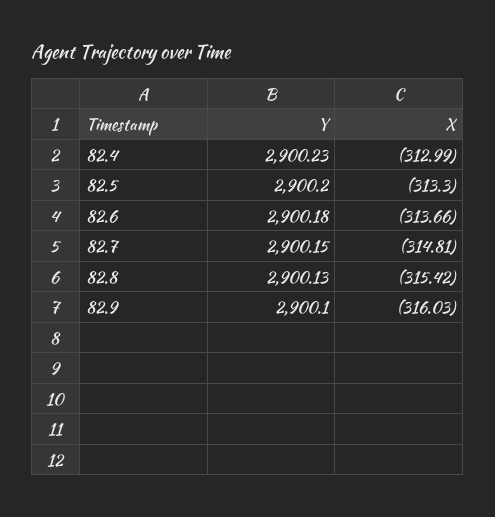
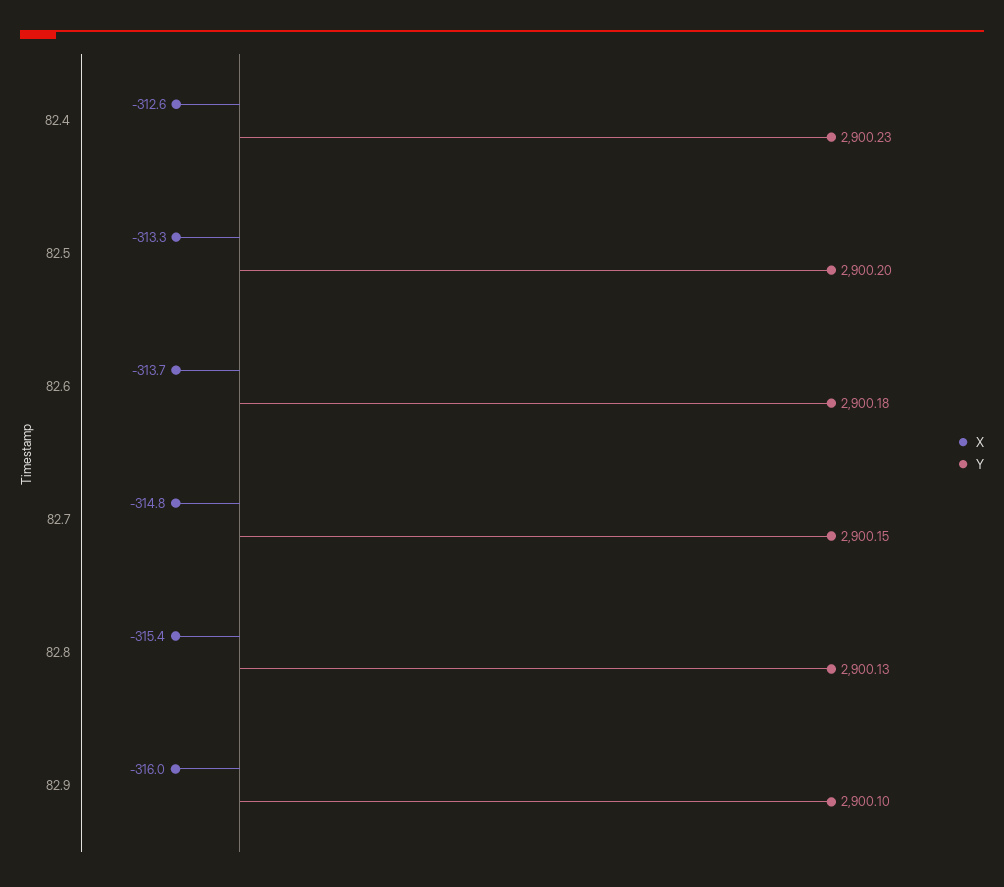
  {
    "Y": {
      "82.4": 2900.23,
      "82.5": 2900.2,
      "82.6": 2900.18,
      "82.7": 2900.15,
      "82.8": 2900.13,
      "82.9": 2900.1
    },
    "X": {
-     "82.4": -312.99,
+     "82.4": -312.6,
      "82.5": -313.3,
      "82.6": -313.66,
      "82.7": -314.81,
      "82.8": -315.42,
      "82.9": -316.03
    }
  }

